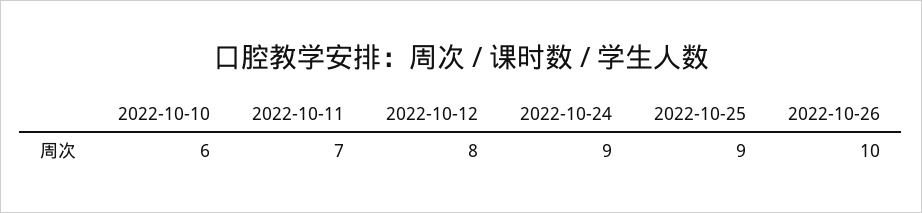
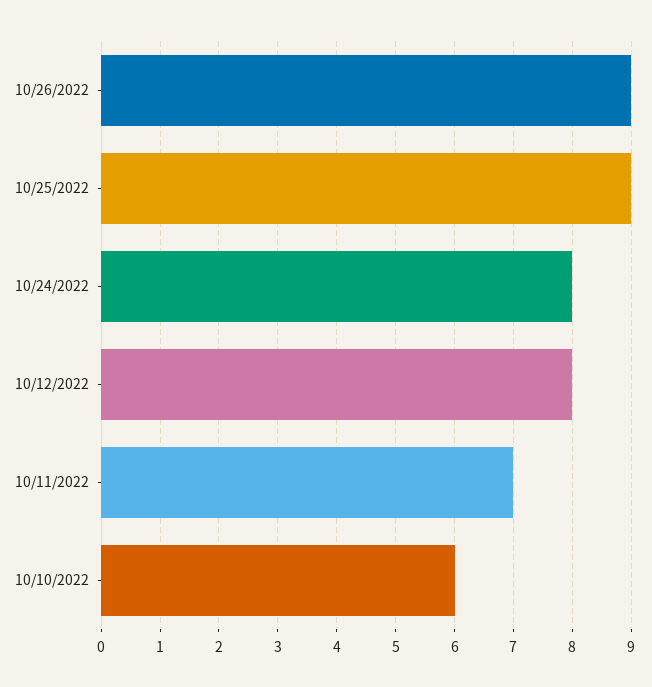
  {
    "2022-10-10": 6,
    "2022-10-11": 7,
    "2022-10-12": 8,
-   "2022-10-24": 9,
+   "2022-10-24": 8,
    "2022-10-25": 9,
-   "2022-10-26": 10
+   "2022-10-26": 9
  }

